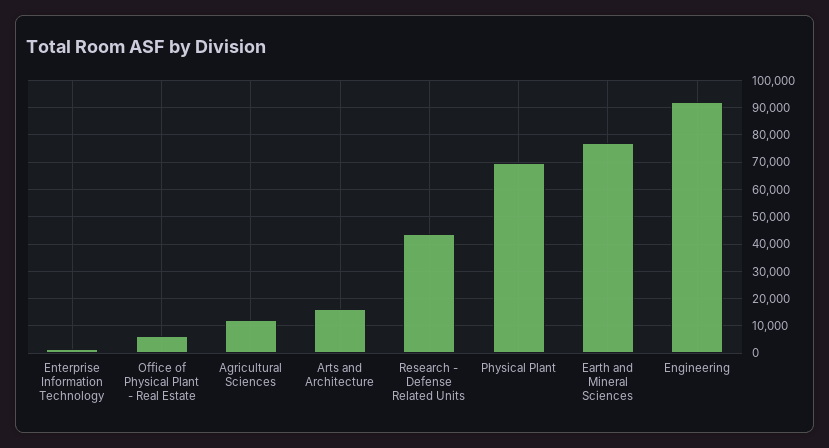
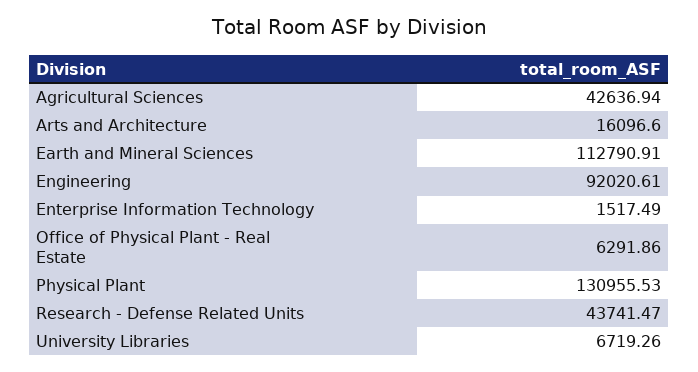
  {
    "Enterprise Information Technology": 1517.49,
    "Office of Physical Plant - Real Estate": 6291.86,
-   "Agricultural Sciences": 12500,
+   "Agricultural Sciences": 42636.94,
    "Arts and Architecture": 16096.6,
    "Research - Defense Related Units": 43741.47,
-   "Physical Plant": 70000,
+   "Physical Plant": 130955.53,
-   "Earth and Mineral Sciences": 77500,
+   "Earth and Mineral Sciences": 112790.91,
-   "Engineering": 92020.61
+   "Engineering": 92020.61,
+   "University Libraries": 6719.26
  }

